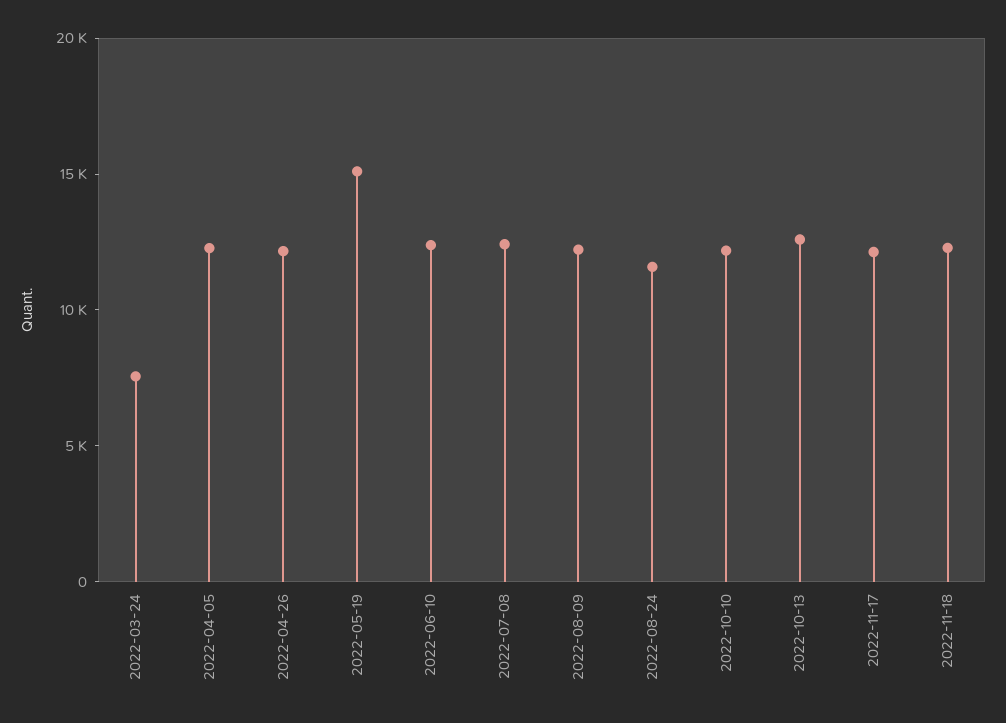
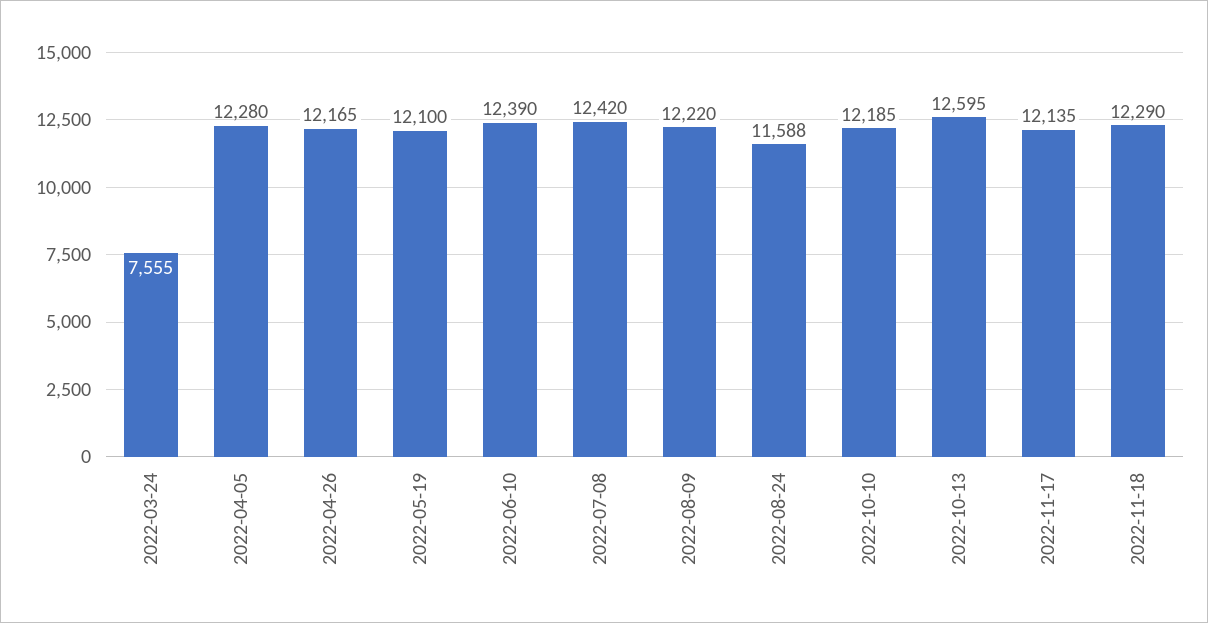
  {
    "2022-03-24": 7555,
    "2022-04-05": 12280,
    "2022-04-26": 12165,
-   "2022-05-19": 15000,
+   "2022-05-19": 12100,
    "2022-06-10": 12390,
    "2022-07-08": 12420,
    "2022-08-09": 12220,
    "2022-08-24": 11588,
    "2022-10-10": 12185,
    "2022-10-13": 12595,
    "2022-11-17": 12135,
    "2022-11-18": 12290
  }

